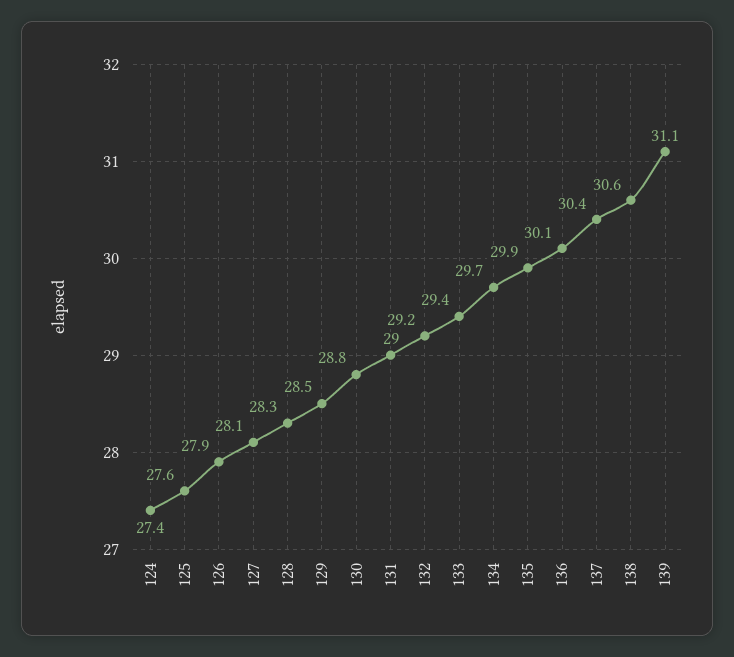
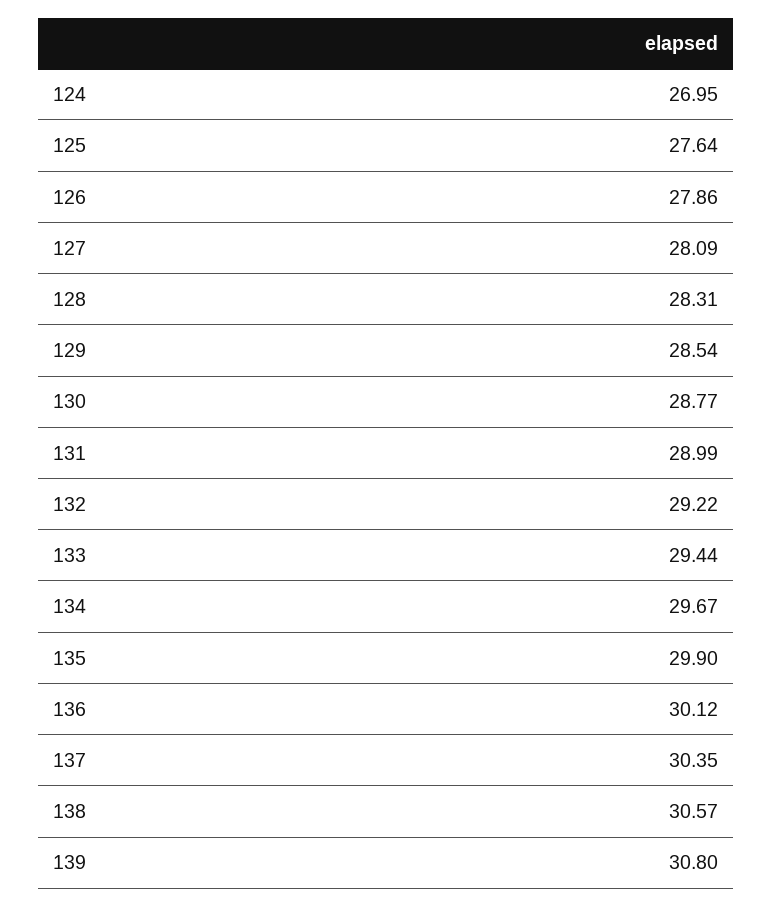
  {
-   "124": 27.4,
+   "124": 26.95,
    "125": 27.64,
    "126": 27.86,
    "127": 28.09,
    "128": 28.31,
    "129": 28.54,
    "130": 28.77,
    "131": 28.99,
    "132": 29.22,
    "133": 29.44,
    "134": 29.67,
    "135": 29.9,
    "136": 30.12,
    "137": 30.35,
    "138": 30.57,
-   "139": 31.1
+   "139": 30.8
  }

